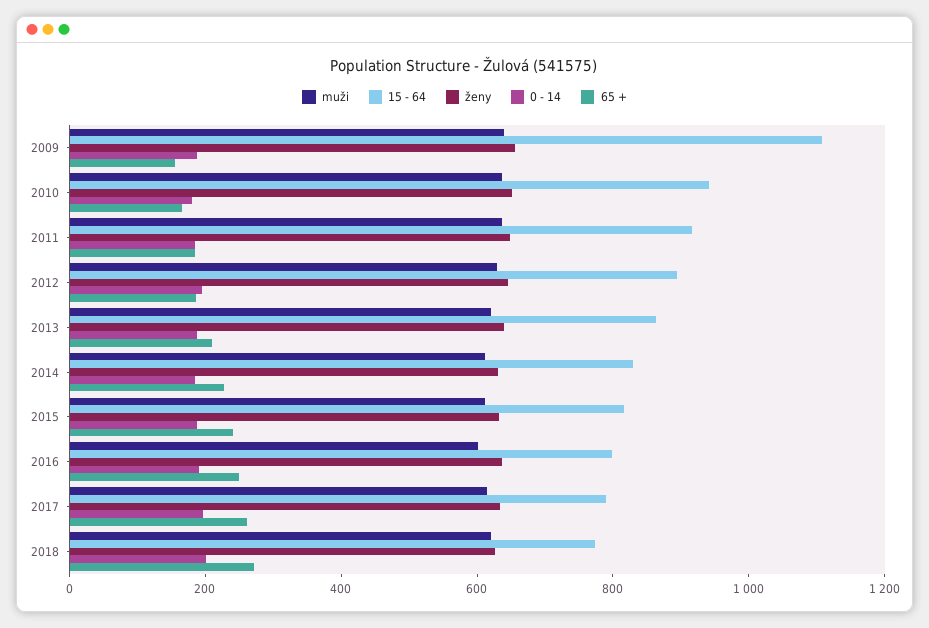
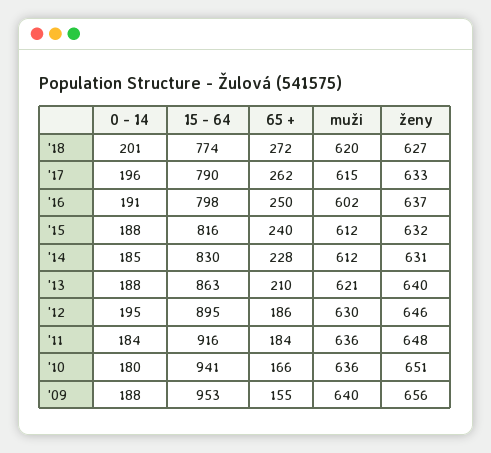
  {
    "muži": {
      "2009": 640,
      "2010": 636,
      "2011": 636,
      "2012": 630,
      "2013": 621,
      "2014": 612,
      "2015": 612,
      "2016": 602,
      "2017": 615,
      "2018": 620
    },
    "15 - 64": {
-     "2009": 1100,
+     "2009": 953,
      "2010": 941,
      "2011": 916,
      "2012": 895,
      "2013": 863,
      "2014": 830,
      "2015": 816,
      "2016": 798,
      "2017": 790,
      "2018": 774
    },
    "ženy": {
      "2009": 656,
      "2010": 651,
      "2011": 648,
      "2012": 646,
      "2013": 640,
      "2014": 631,
      "2015": 632,
      "2016": 637,
      "2017": 633,
      "2018": 627
    },
    "0 - 14": {
      "2009": 188,
      "2010": 180,
      "2011": 184,
      "2012": 195,
      "2013": 188,
      "2014": 185,
      "2015": 188,
      "2016": 191,
      "2017": 196,
      "2018": 201
    },
    "65 +": {
      "2009": 155,
      "2010": 166,
      "2011": 184,
      "2012": 186,
      "2013": 210,
      "2014": 228,
      "2015": 240,
      "2016": 250,
      "2017": 262,
      "2018": 272
    }
  }

